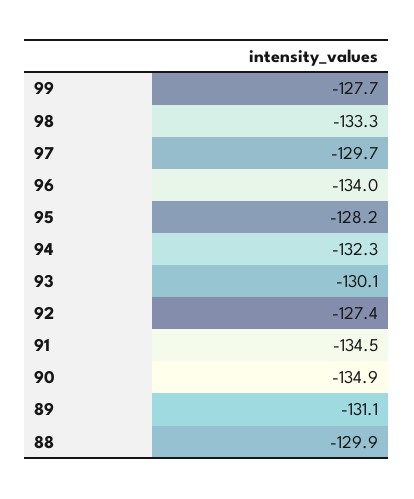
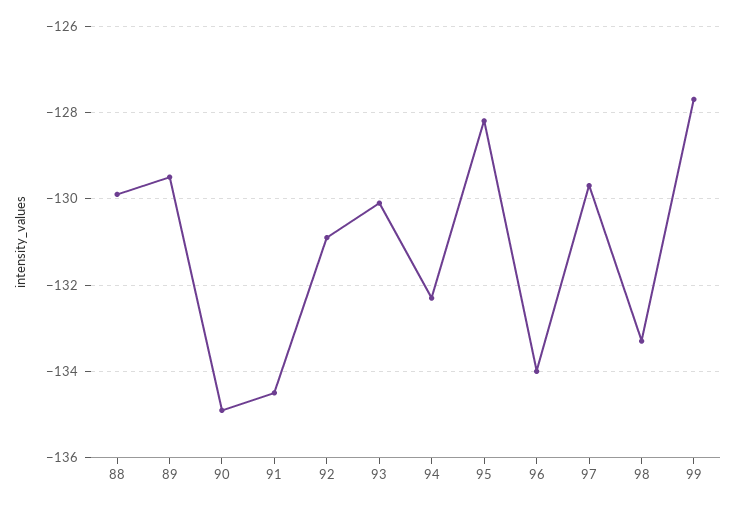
  {
    "99": -127.7,
    "98": -133.3,
    "97": -129.7,
    "96": -134,
    "95": -128.2,
    "94": -132.3,
    "93": -130.1,
-   "92": -127.4,
+   "92": -131,
    "91": -134.5,
    "90": -134.9,
-   "89": -131.1,
+   "89": -129.5,
    "88": -129.9
  }

